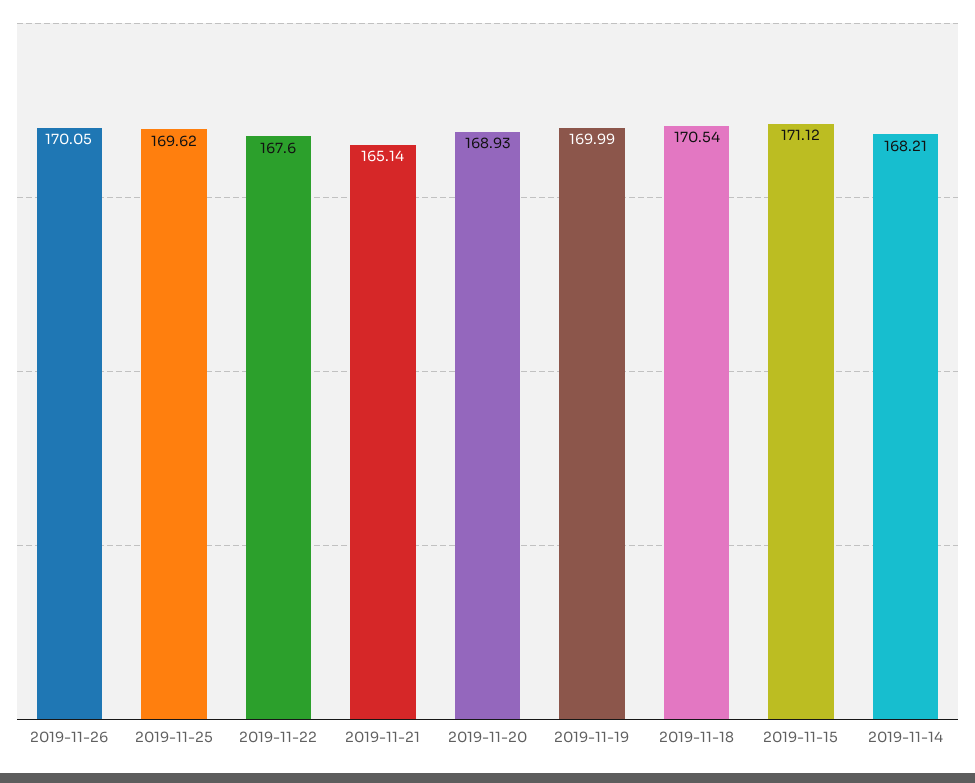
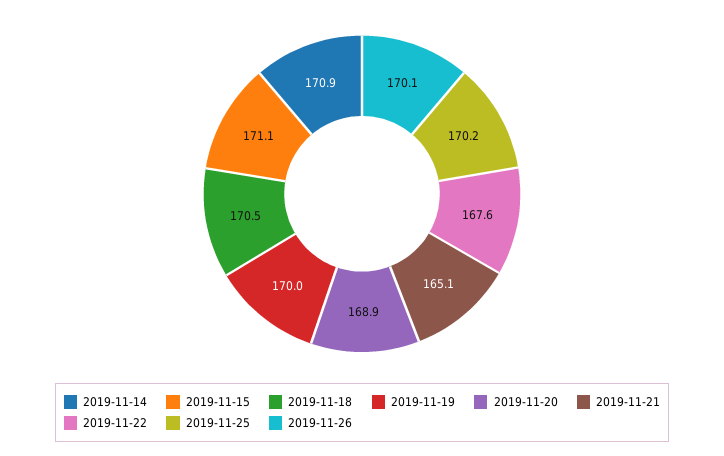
  {
    "2019-11-26": 170.05,
-   "2019-11-25": 169.62,
+   "2019-11-25": 170.2,
    "2019-11-22": 167.6,
    "2019-11-21": 165.14,
    "2019-11-20": 168.93,
    "2019-11-19": 169.99,
    "2019-11-18": 170.54,
    "2019-11-15": 171.12,
-   "2019-11-14": 168.21
+   "2019-11-14": 170.9
  }

